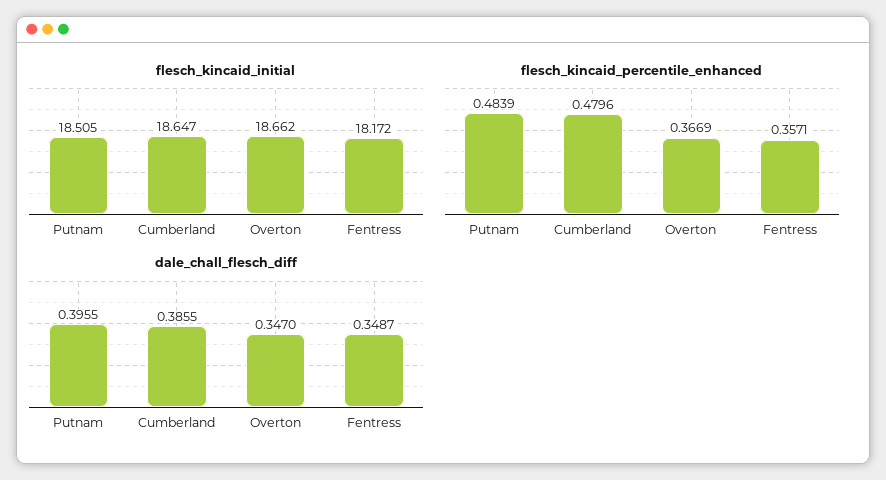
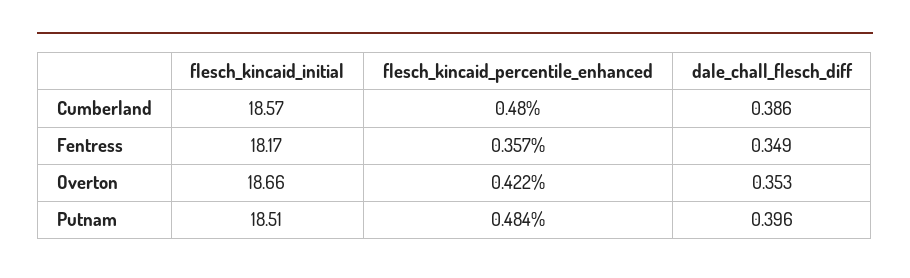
  {
    "flesch_kincaid_initial": {
      "Putnam": 18.505,
-     "Cumberland": 18.647,
+     "Cumberland": 18.57,
      "Overton": 18.662,
      "Fentress": 18.172
    },
    "flesch_kincaid_percentile_enhanced": {
      "Putnam": 0.4839,
      "Cumberland": 0.4796,
-     "Overton": 0.3669,
+     "Overton": 0.422,
      "Fentress": 0.3571
    },
    "dale_chall_flesch_diff": {
      "Putnam": 0.3955,
      "Cumberland": 0.3855,
-     "Overton": 0.347,
+     "Overton": 0.353,
      "Fentress": 0.3487
    }
  }

